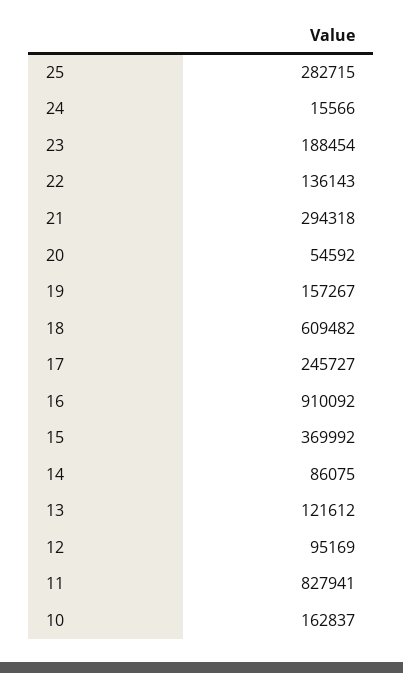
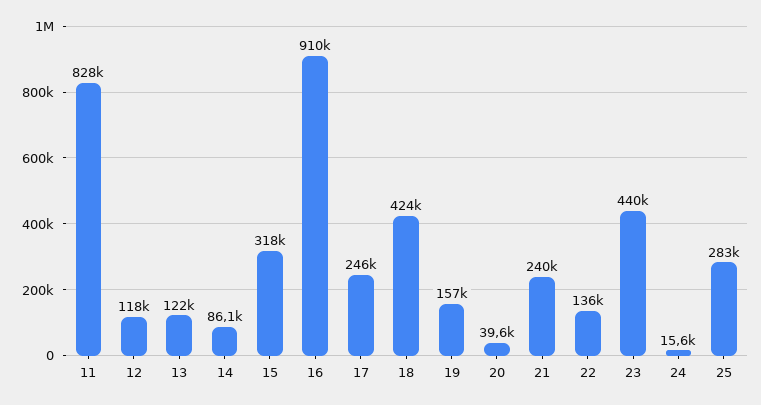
  {
    "25": 282715,
    "24": 15566,
-   "23": 188454,
+   "23": 440000,
    "22": 136143,
-   "21": 294318,
+   "21": 240000,
-   "20": 54592,
+   "20": 39600,
    "19": 157267,
-   "18": 609482,
+   "18": 424000,
    "17": 245727,
    "16": 910092,
-   "15": 369992,
+   "15": 318000,
    "14": 86075,
    "13": 121612,
-   "12": 95169,
+   "12": 118000,
-   "11": 827941,
+   "11": 827941
-   "10": 162837
  }

